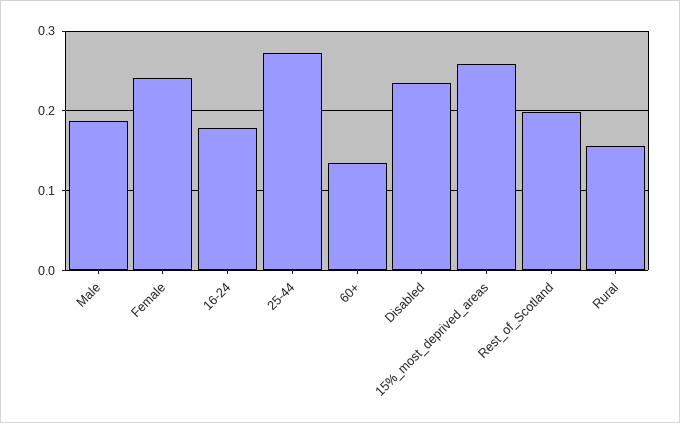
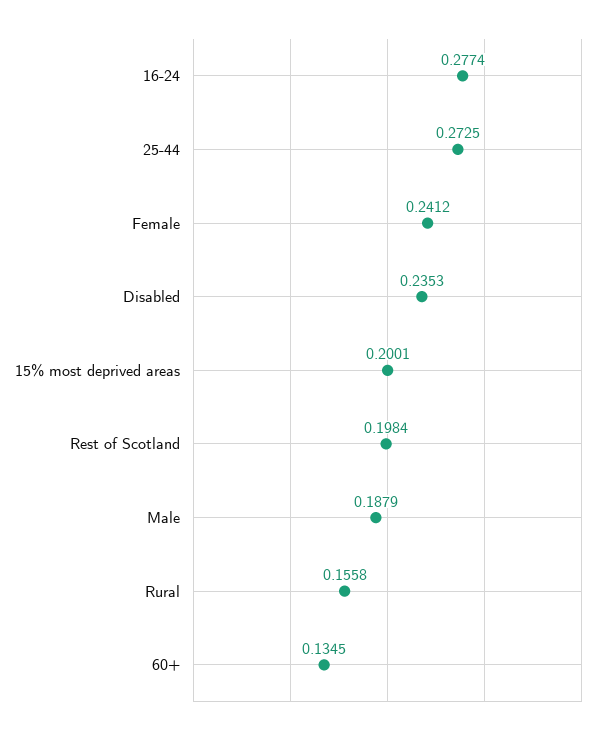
  {
    "Male": 0.1879,
    "Female": 0.2412,
-   "16-24": 0.18,
+   "16-24": 0.2774,
    "25-44": 0.2725,
    "60+": 0.1345,
    "Disabled": 0.2353,
-   "15%_most_deprived_areas": 0.26,
+   "15%_most_deprived_areas": 0.2001,
    "Rest_of_Scotland": 0.1984,
    "Rural": 0.1558
  }

